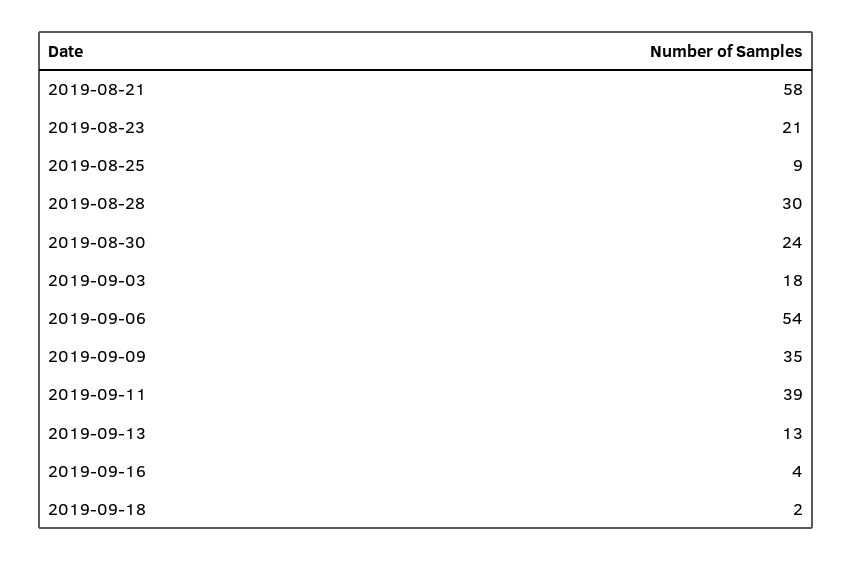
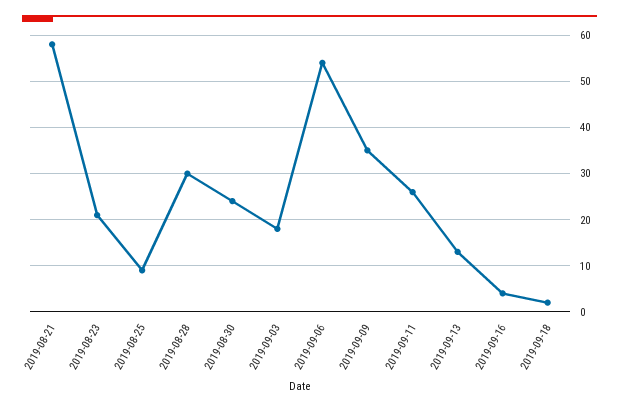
  {
    "2019-08-21": 58,
    "2019-08-23": 21,
    "2019-08-25": 9,
    "2019-08-28": 30,
    "2019-08-30": 24,
    "2019-09-03": 18,
    "2019-09-06": 54,
    "2019-09-09": 35,
-   "2019-09-11": 39,
+   "2019-09-11": 25,
    "2019-09-13": 13,
    "2019-09-16": 4,
    "2019-09-18": 2
  }

